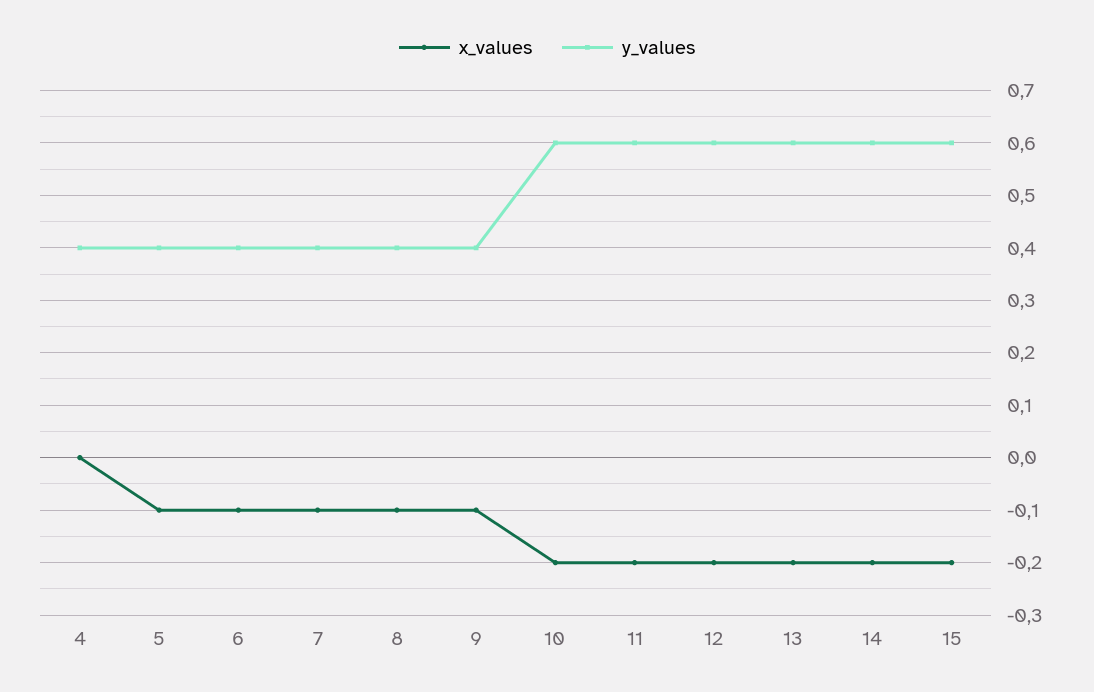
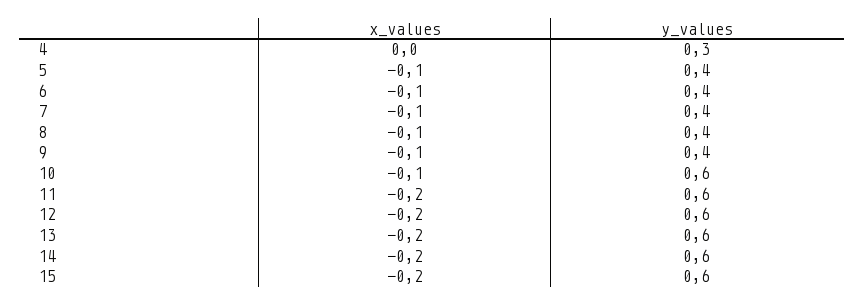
  {
    "x_values": {
      "4": 0,
      "5": -0.1,
      "6": -0.1,
      "7": -0.1,
      "8": -0.1,
      "9": -0.1,
-     "10": -0.2,
+     "10": -0.1,
      "11": -0.2,
      "12": -0.2,
      "13": -0.2,
      "14": -0.2,
      "15": -0.2
    },
    "y_values": {
-     "4": 0.4,
+     "4": 0.3,
      "5": 0.4,
      "6": 0.4,
      "7": 0.4,
      "8": 0.4,
      "9": 0.4,
      "10": 0.6,
      "11": 0.6,
      "12": 0.6,
      "13": 0.6,
      "14": 0.6,
      "15": 0.6
    }
  }

